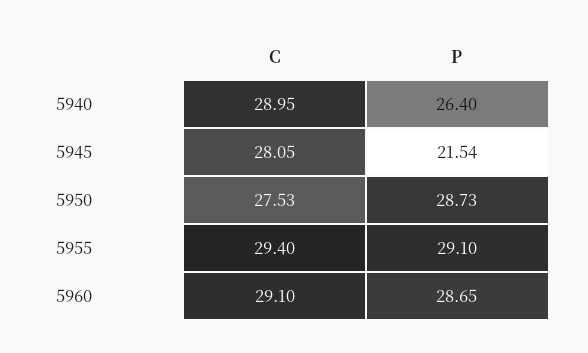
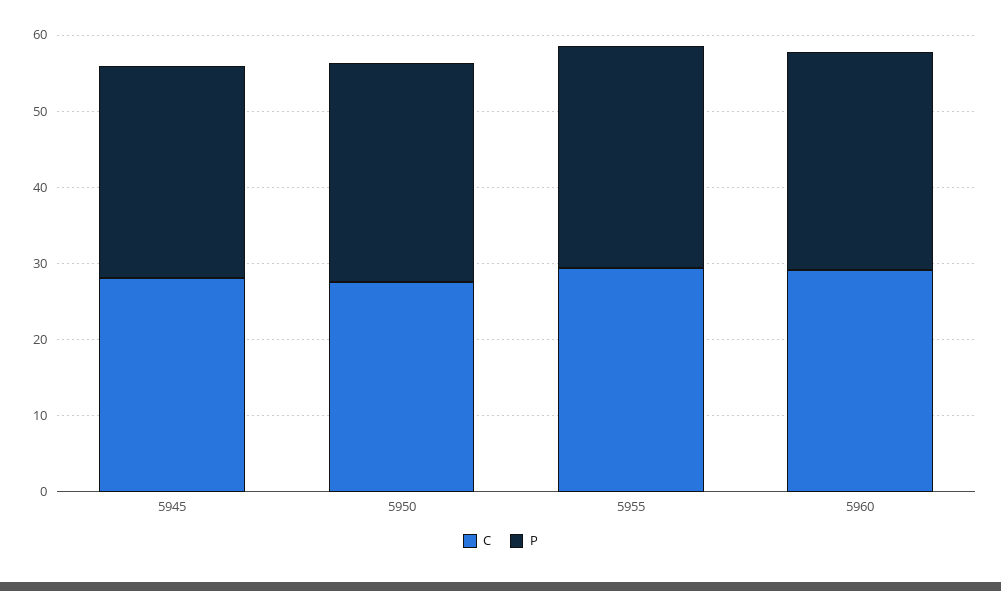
  {
    "C": {
-     "5940": 28.95,
      "5945": 28.05,
      "5950": 27.53,
      "5955": 29.4,
      "5960": 29.1
    },
    "P": {
-     "5940": 26.4,
-     "5945": 21.54,
+     "5945": 28,
      "5950": 28.73,
      "5955": 29.1,
      "5960": 28.65
    }
  }

